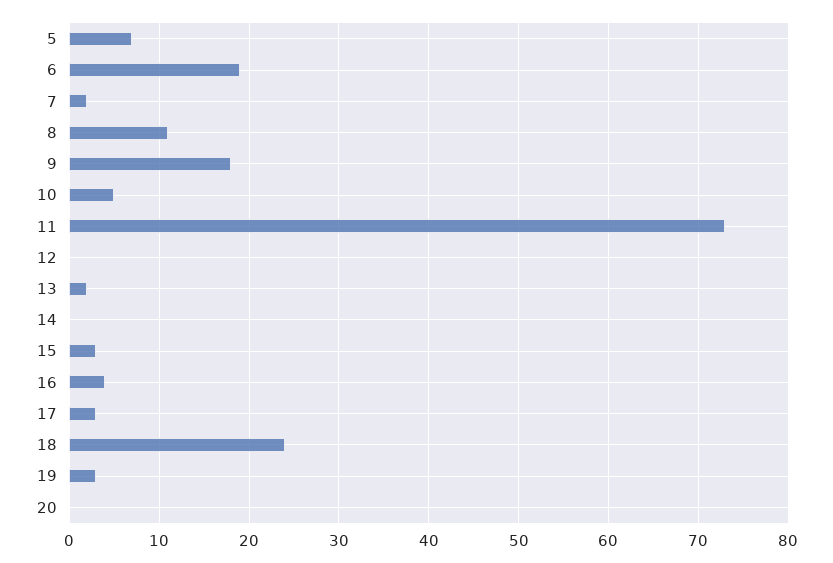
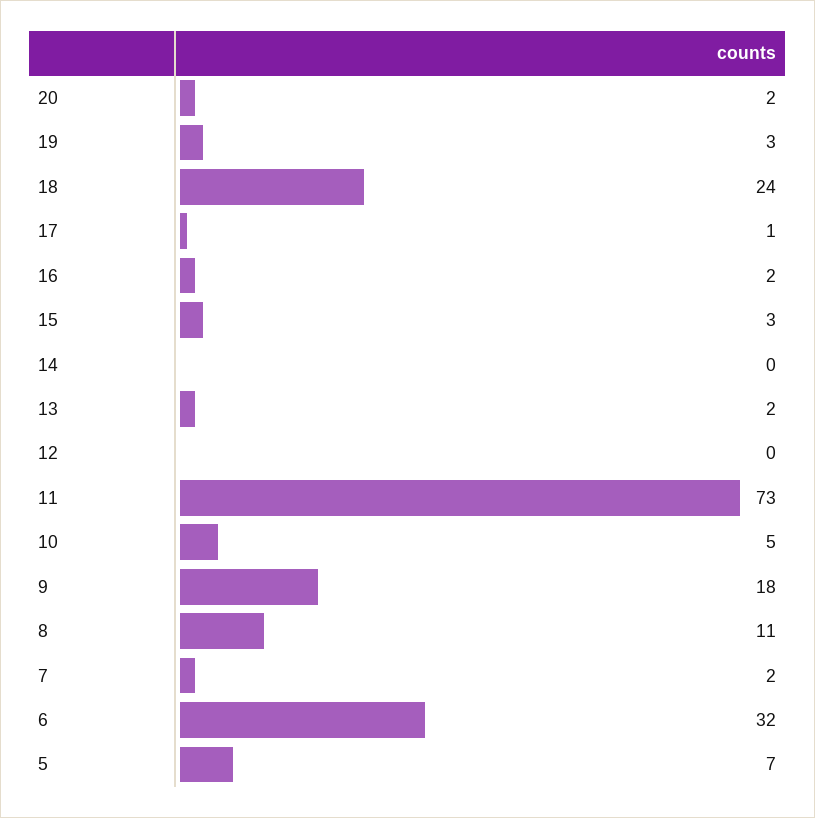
  {
    "5": 7,
-   "6": 19,
+   "6": 32,
    "7": 2,
    "8": 11,
    "9": 18,
    "10": 5,
    "11": 73,
    "12": 0,
    "13": 2,
    "14": 0,
    "15": 3,
-   "16": 4,
+   "16": 2,
-   "17": 3,
+   "17": 1,
    "18": 24,
    "19": 3,
-   "20": 0
+   "20": 2
  }

